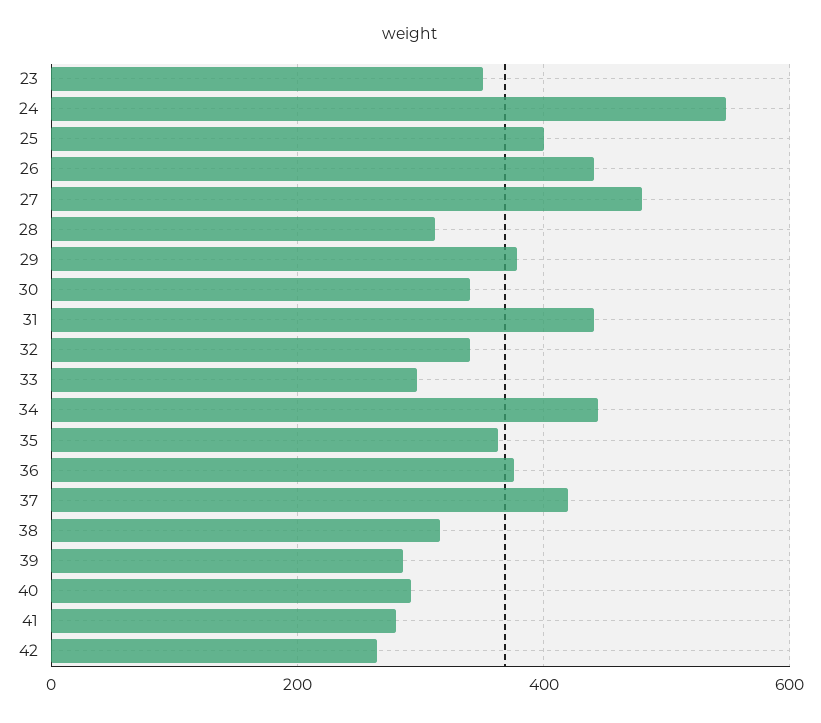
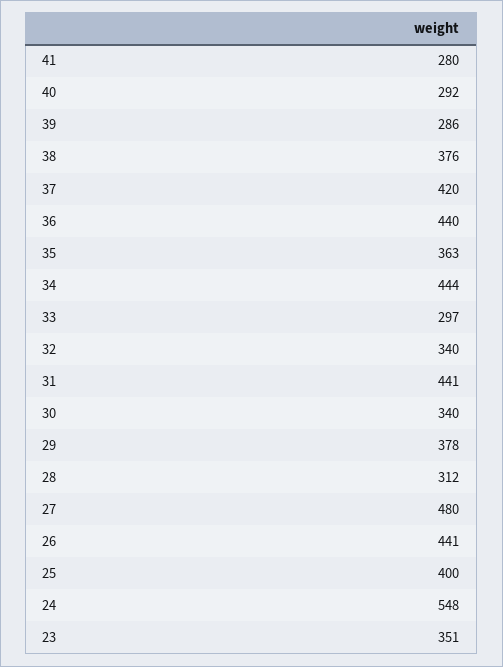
  {
    "23": 351,
    "24": 548,
    "25": 400,
    "26": 441,
    "27": 480,
    "28": 312,
    "29": 378,
    "30": 340,
    "31": 441,
    "32": 340,
    "33": 297,
    "34": 444,
    "35": 363,
-   "36": 380,
+   "36": 440,
    "37": 420,
-   "38": 320,
+   "38": 376,
    "39": 286,
    "40": 292,
-   "41": 280,
+   "41": 280
-   "42": 260
  }

